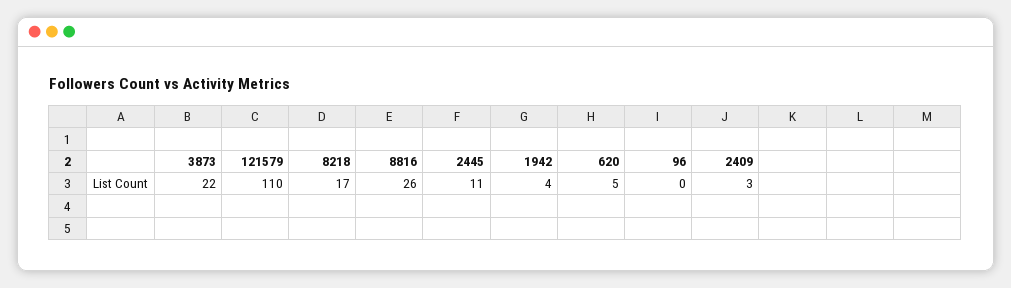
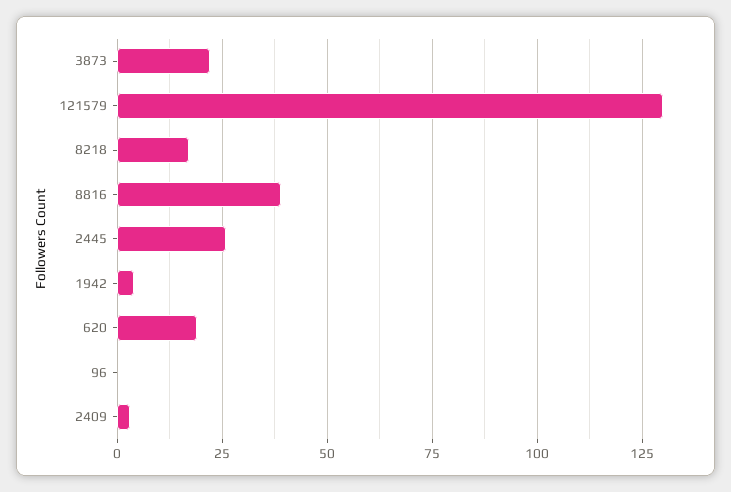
  {
    "3873": 22,
-   "121579": 110,
+   "121579": 130,
    "8218": 17,
-   "8816": 26,
+   "8816": 40,
-   "2445": 11,
+   "2445": 25,
    "1942": 4,
-   "620": 5,
+   "620": 20,
    "96": 0,
    "2409": 3
  }

